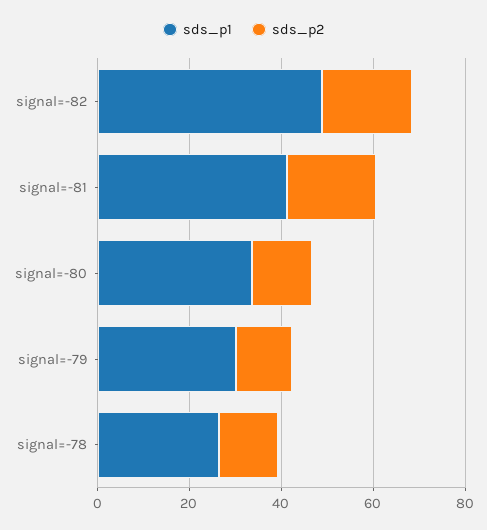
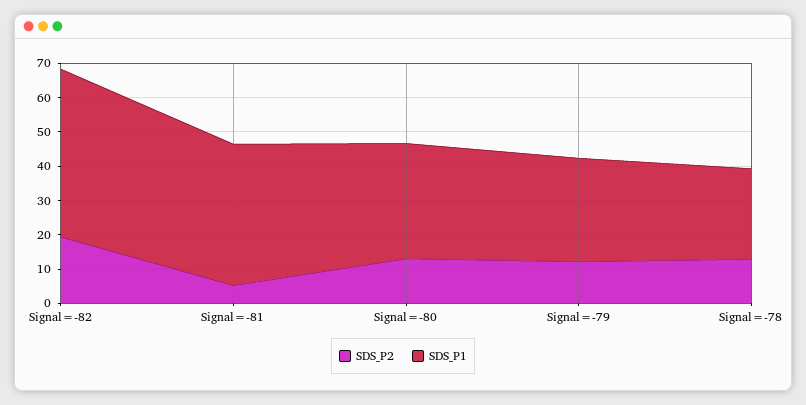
  {
    "sds_p1": {
      "signal=-82": 50,
      "signal=-81": 40,
      "signal=-80": 32.5,
      "signal=-79": 30,
      "signal=-78": 27.5
    },
    "sds_p2": {
      "signal=-82": 20,
-     "signal=-81": 20,
+     "signal=-81": 5,
      "signal=-80": 12.5,
      "signal=-79": 12.5,
      "signal=-78": 12.5
    }
  }

